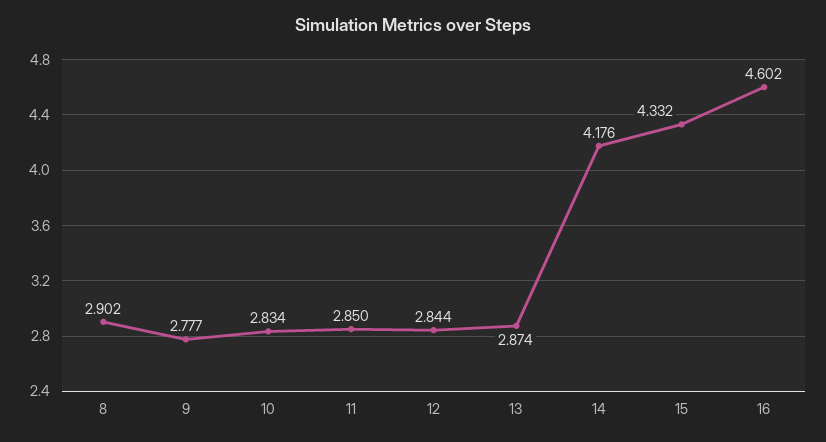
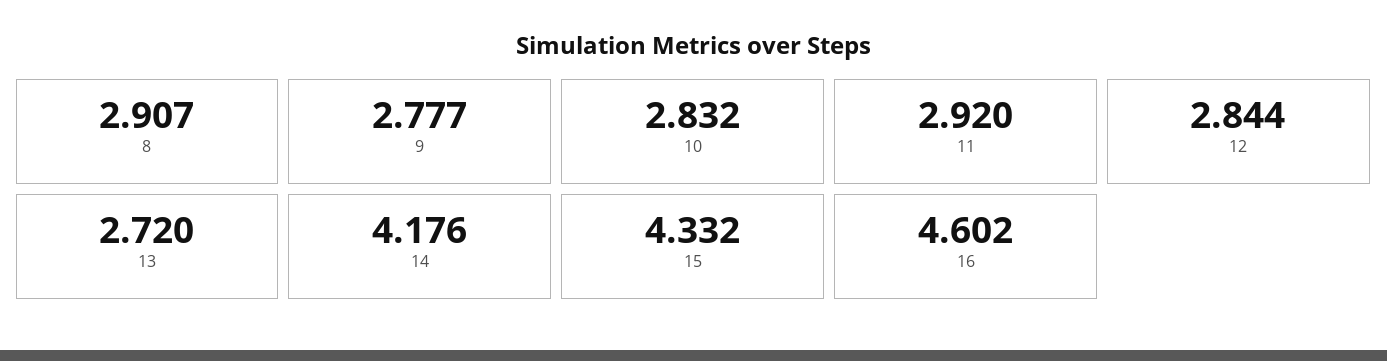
  {
-   "8": 2.902,
+   "8": 2.907,
    "9": 2.777,
-   "10": 2.834,
+   "10": 2.832,
-   "11": 2.85,
+   "11": 2.92,
    "12": 2.844,
-   "13": 2.874,
+   "13": 2.72,
    "14": 4.176,
    "15": 4.332,
    "16": 4.602
  }

